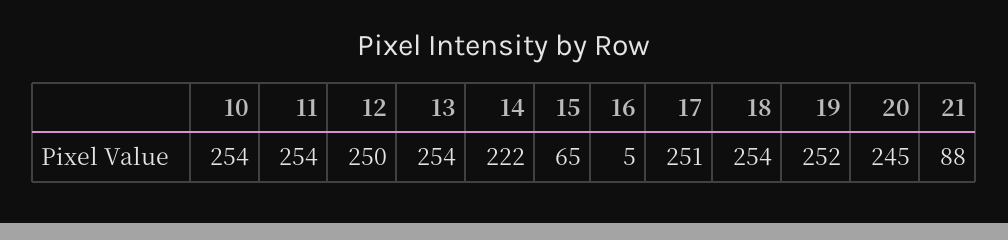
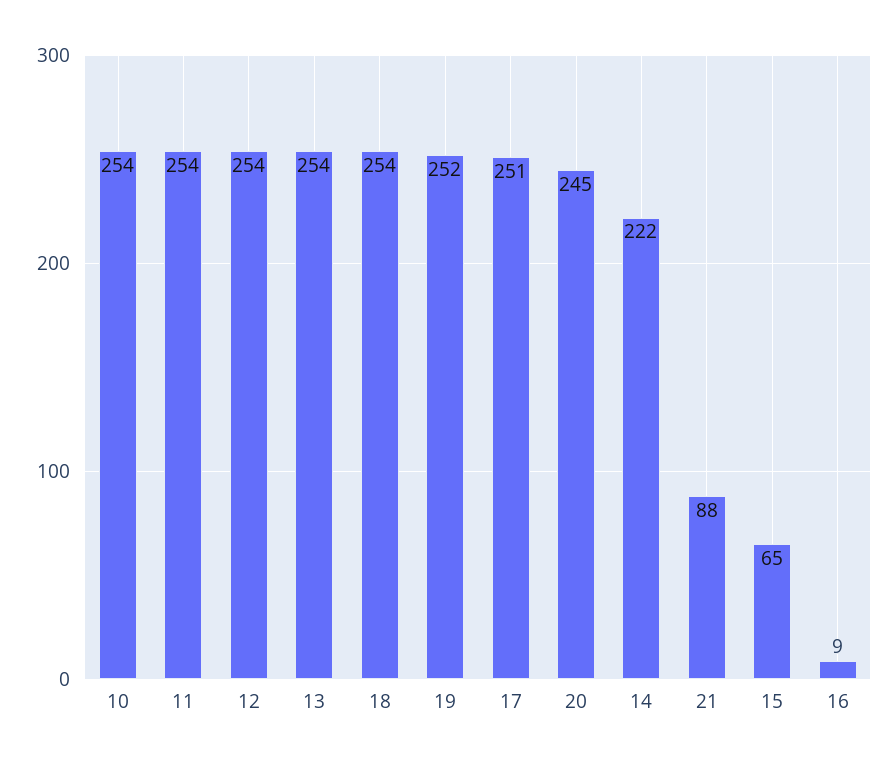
  {
    "10": 254,
    "11": 254,
-   "12": 250,
+   "12": 254,
    "13": 254,
    "14": 222,
    "15": 65,
-   "16": 5,
+   "16": 9,
    "17": 251,
    "18": 254,
    "19": 252,
    "20": 245,
    "21": 88
  }

